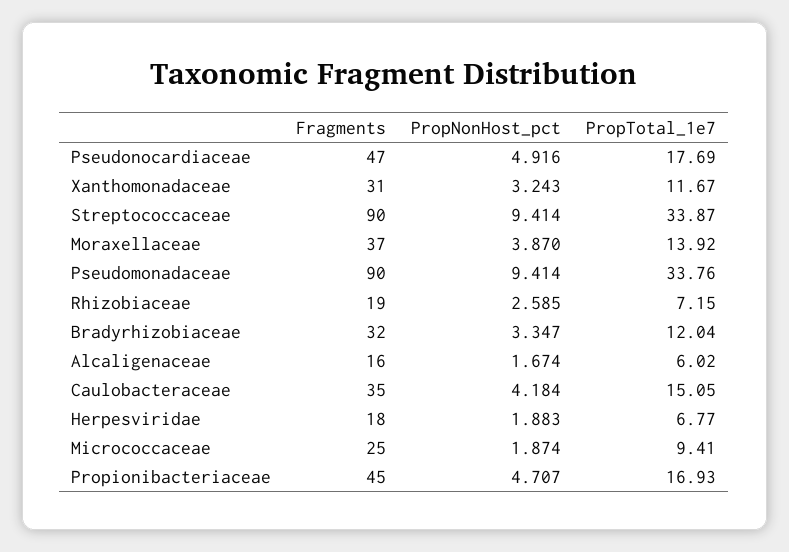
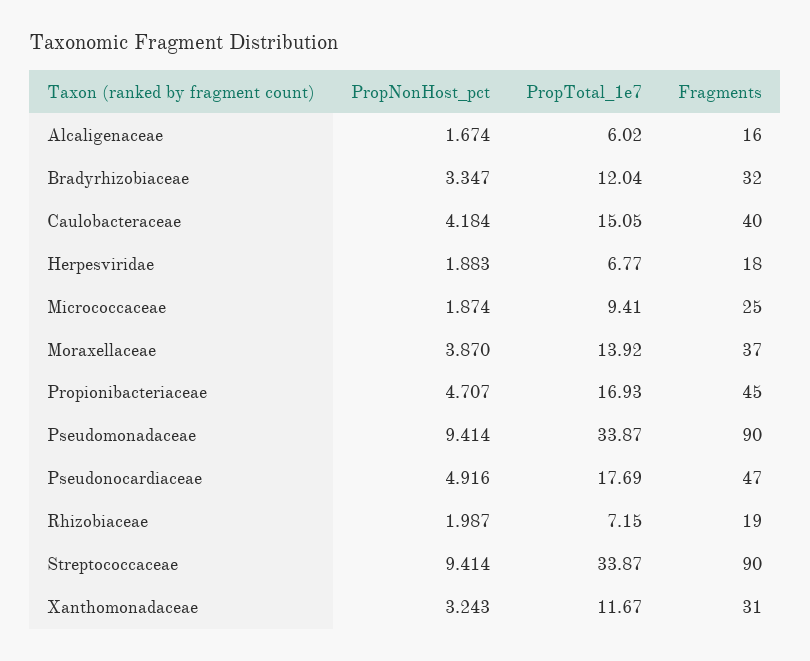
  {
    "Fragments": {
      "Pseudonocardiaceae": 47,
      "Xanthomonadaceae": 31,
      "Streptococcaceae": 90,
      "Moraxellaceae": 37,
      "Pseudomonadaceae": 90,
      "Rhizobiaceae": 19,
      "Bradyrhizobiaceae": 32,
      "Alcaligenaceae": 16,
-     "Caulobacteraceae": 35,
+     "Caulobacteraceae": 40,
      "Herpesviridae": 18,
      "Micrococcaceae": 25,
      "Propionibacteriaceae": 45
    },
    "PropNonHost_pct": {
      "Pseudonocardiaceae": 4.916,
      "Xanthomonadaceae": 3.243,
      "Streptococcaceae": 9.414,
      "Moraxellaceae": 3.87,
      "Pseudomonadaceae": 9.414,
-     "Rhizobiaceae": 2.585,
+     "Rhizobiaceae": 1.987,
      "Bradyrhizobiaceae": 3.347,
      "Alcaligenaceae": 1.674,
      "Caulobacteraceae": 4.184,
      "Herpesviridae": 1.883,
      "Micrococcaceae": 1.874,
      "Propionibacteriaceae": 4.707
    },
    "PropTotal_1e7": {
      "Pseudonocardiaceae": 17.69,
      "Xanthomonadaceae": 11.67,
      "Streptococcaceae": 33.87,
      "Moraxellaceae": 13.92,
-     "Pseudomonadaceae": 33.76,
+     "Pseudomonadaceae": 33.87,
      "Rhizobiaceae": 7.15,
      "Bradyrhizobiaceae": 12.04,
      "Alcaligenaceae": 6.02,
      "Caulobacteraceae": 15.05,
      "Herpesviridae": 6.77,
      "Micrococcaceae": 9.41,
      "Propionibacteriaceae": 16.93
    }
  }

